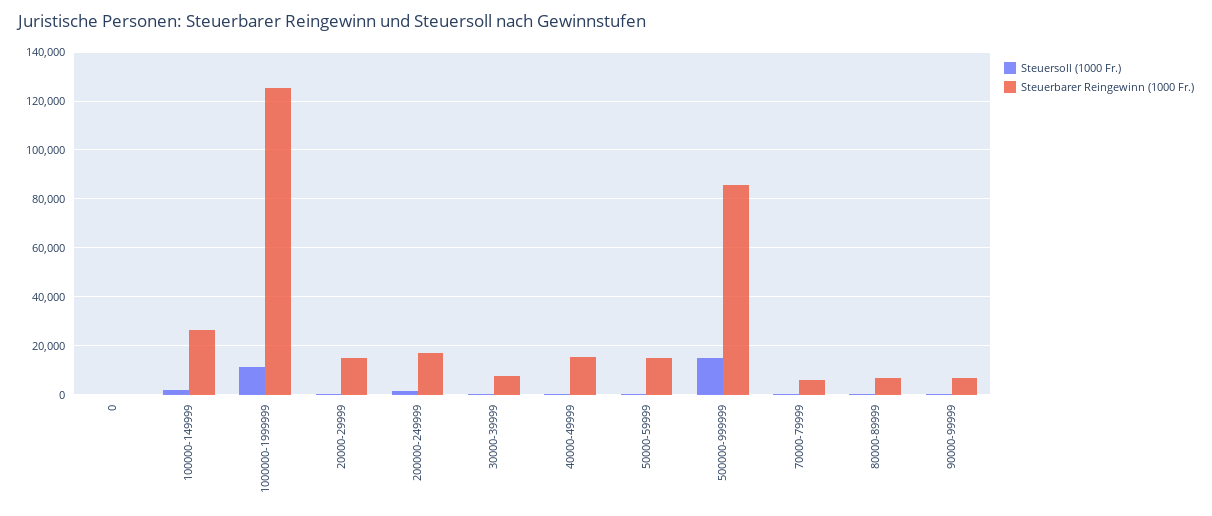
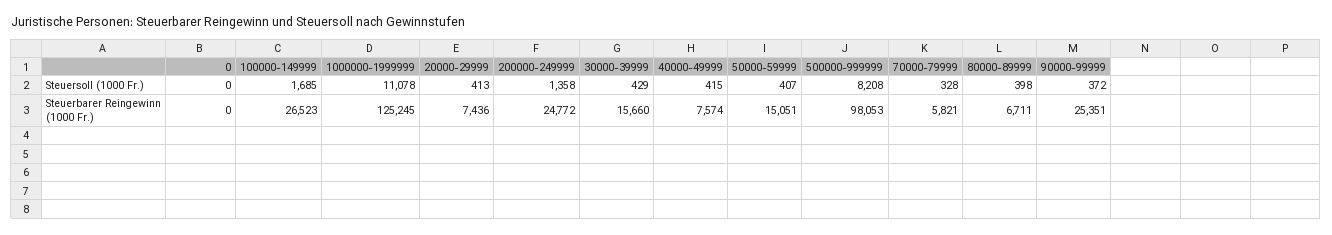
  {
    "Steuersoll (1000 Fr.)": {
      "0": 0,
      "100000-149999": 1685,
      "1000000-1999999": 11078,
      "20000-29999": 413,
      "200000-249999": 1358,
      "30000-39999": 429,
      "40000-49999": 415,
      "50000-59999": 407,
-     "500000-999999": 15000,
+     "500000-999999": 8208,
      "70000-79999": 328,
      "80000-89999": 398,
      "90000-99999": 372
    },
    "Steuerbarer Reingewinn (1000 Fr.)": {
      "0": 0,
      "100000-149999": 26523,
      "1000000-1999999": 125245,
-     "20000-29999": 15000,
+     "20000-29999": 7436,
-     "200000-249999": 17500,
+     "200000-249999": 24772,
-     "30000-39999": 7500,
+     "30000-39999": 15660,
-     "40000-49999": 15000,
+     "40000-49999": 7574,
      "50000-59999": 15051,
-     "500000-999999": 85000,
+     "500000-999999": 98053,
      "70000-79999": 5821,
      "80000-89999": 6711,
-     "90000-99999": 7500
+     "90000-99999": 25351
    }
  }

